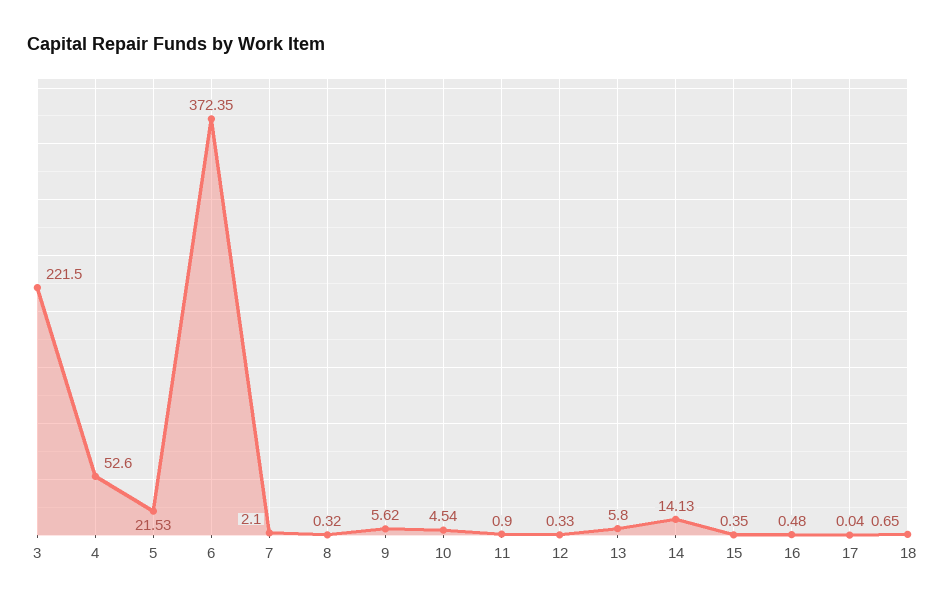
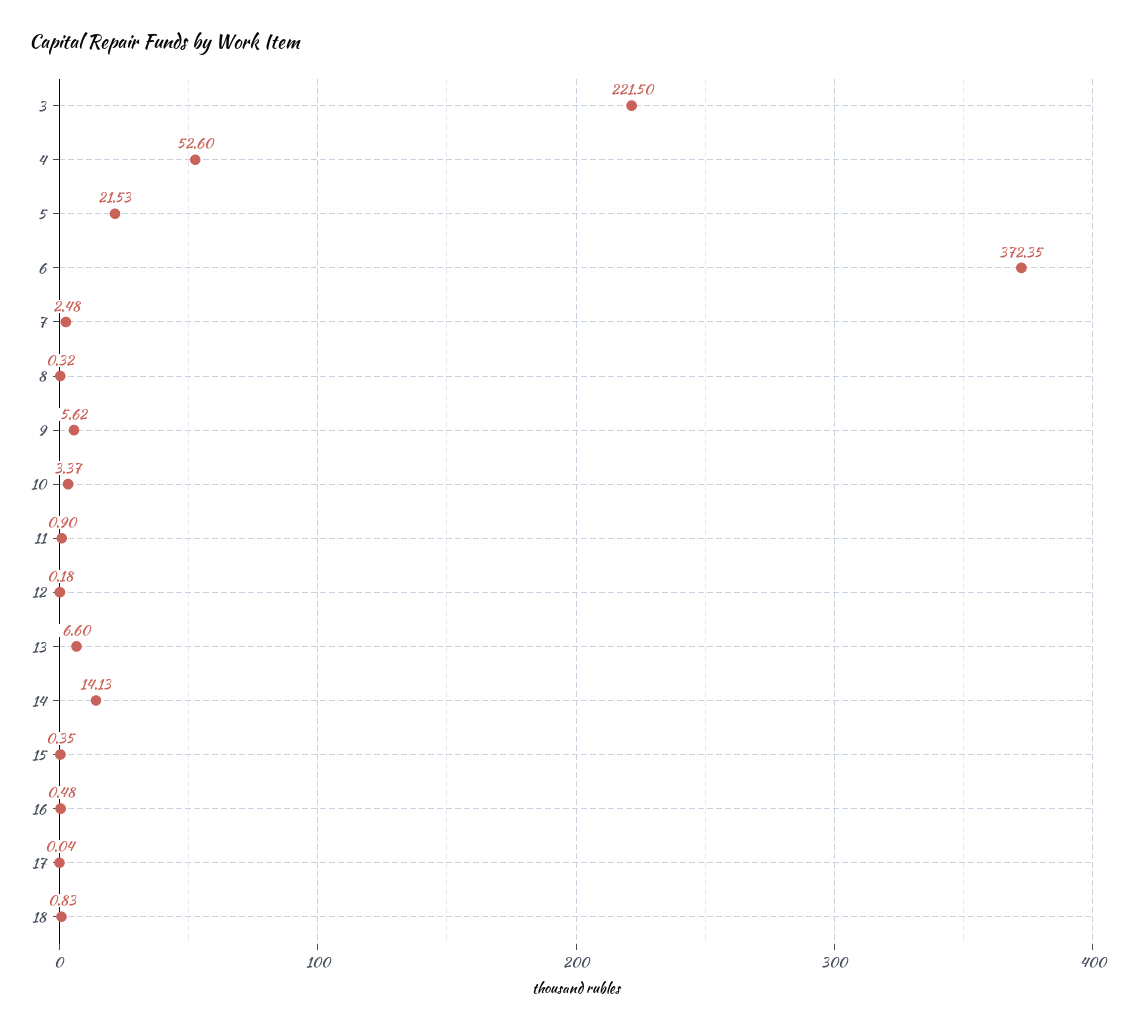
  {
    "3": 221.5,
    "4": 52.6,
    "5": 21.53,
    "6": 372.35,
-   "7": 2.1,
+   "7": 2.48,
    "8": 0.32,
    "9": 5.62,
-   "10": 4.54,
+   "10": 3.37,
    "11": 0.9,
-   "12": 0.33,
+   "12": 0.18,
-   "13": 5.8,
+   "13": 6.6,
    "14": 14.13,
    "15": 0.35,
    "16": 0.48,
    "17": 0.04,
-   "18": 0.65
+   "18": 0.83
  }

